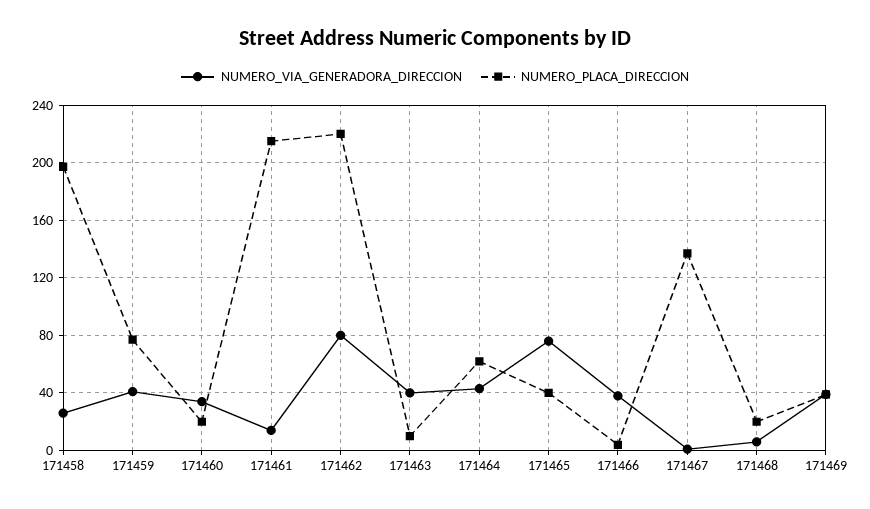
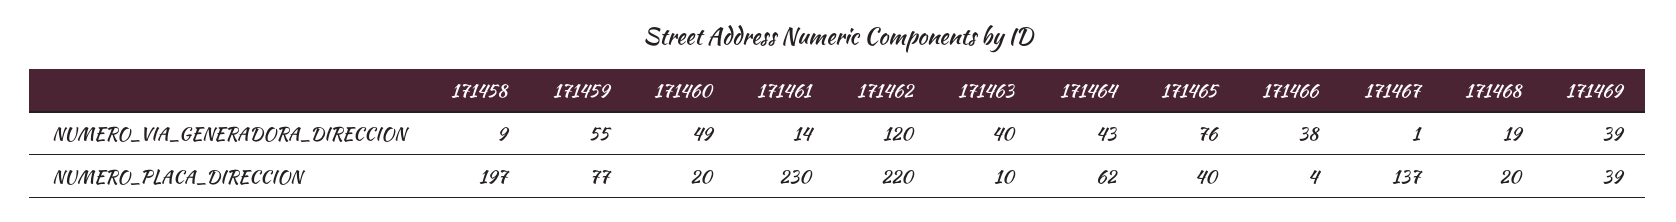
  {
    "NUMERO_VIA_GENERADORA_DIRECCION": {
-     "171458": 25,
+     "171458": 9,
-     "171459": 40,
+     "171459": 55,
-     "171460": 35,
+     "171460": 49,
      "171461": 14,
-     "171462": 80,
+     "171462": 120,
      "171463": 40,
      "171464": 43,
      "171465": 76,
      "171466": 38,
      "171467": 1,
-     "171468": 5,
+     "171468": 19,
      "171469": 39
    },
    "NUMERO_PLACA_DIRECCION": {
      "171458": 197,
      "171459": 77,
      "171460": 20,
-     "171461": 215,
+     "171461": 230,
      "171462": 220,
      "171463": 10,
      "171464": 62,
      "171465": 40,
      "171466": 4,
      "171467": 137,
      "171468": 20,
      "171469": 39
    }
  }

